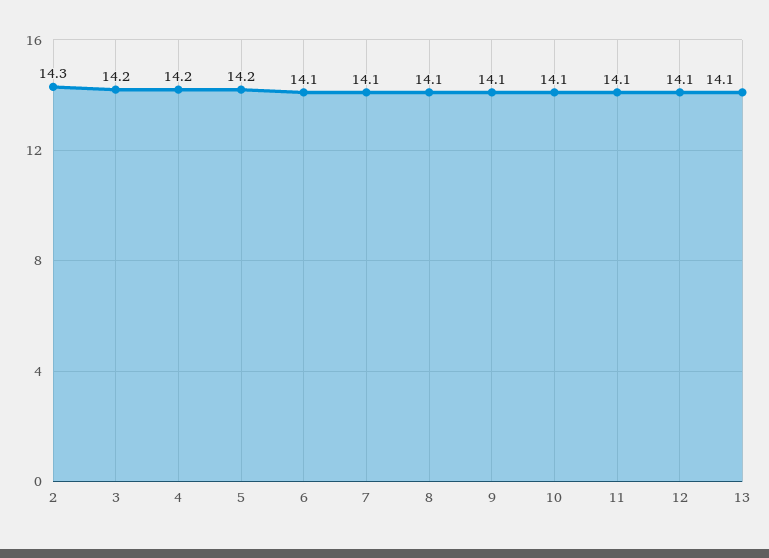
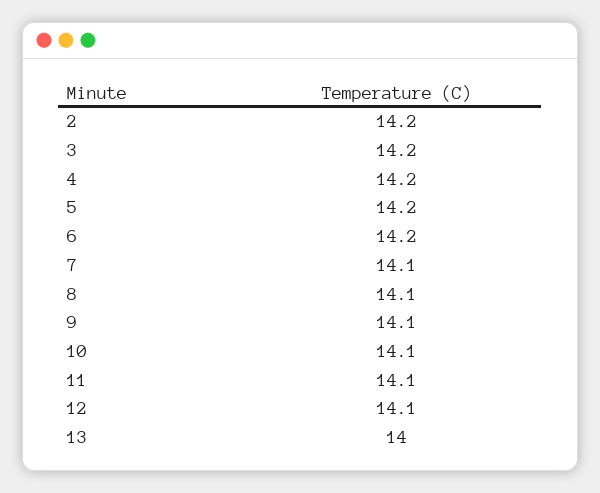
  {
-   "2": 14.3,
+   "2": 14.2,
    "3": 14.2,
    "4": 14.2,
    "5": 14.2,
-   "6": 14.1,
+   "6": 14.2,
    "7": 14.1,
    "8": 14.1,
    "9": 14.1,
    "10": 14.1,
    "11": 14.1,
    "12": 14.1,
-   "13": 14.1
+   "13": 14
  }

